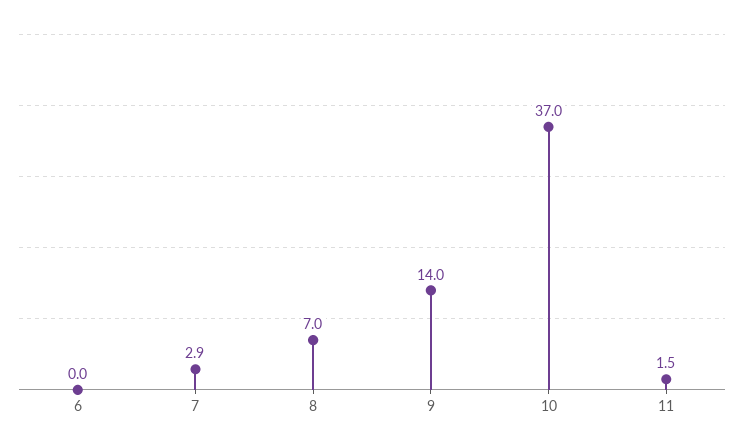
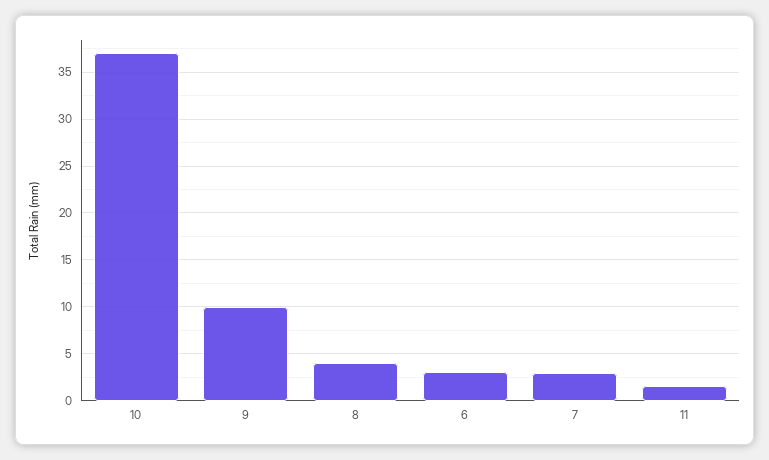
  {
-   "6": 0,
+   "6": 3,
    "7": 2.9,
-   "8": 7,
+   "8": 4,
-   "9": 14,
+   "9": 10,
    "10": 37,
    "11": 1.5
  }

